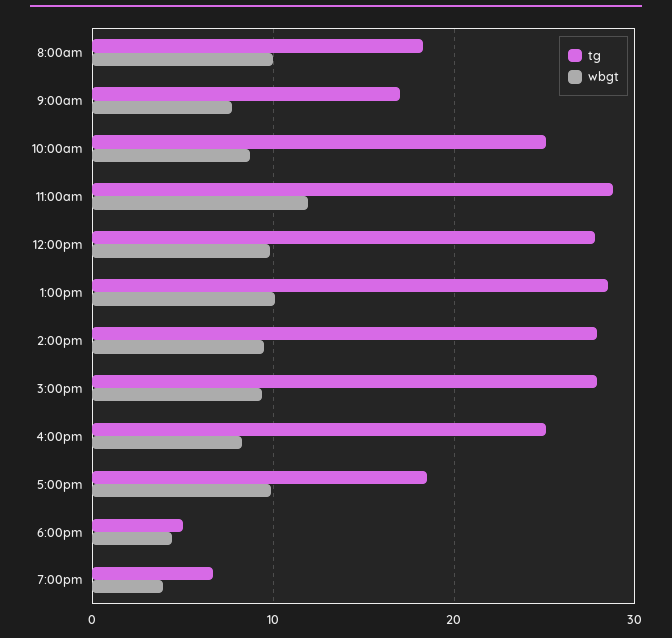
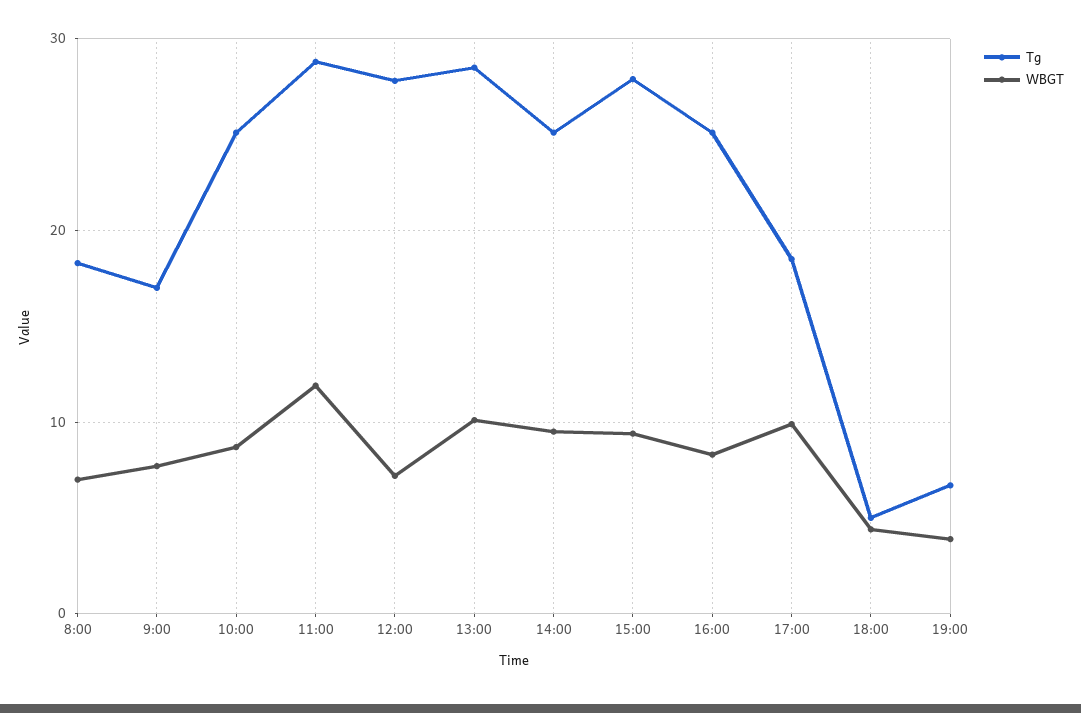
  {
    "tg": {
      "8:00am": 18,
      "9:00am": 17,
      "10:00am": 25,
      "11:00am": 29,
      "12:00pm": 28,
      "1:00pm": 29,
-     "2:00pm": 28,
+     "2:00pm": 25,
      "3:00pm": 28,
      "4:00pm": 25,
      "5:00pm": 19,
      "6:00pm": 5,
      "7:00pm": 7
    },
    "wbgt": {
-     "8:00am": 10,
+     "8:00am": 7,
      "9:00am": 8,
      "10:00am": 9,
      "11:00am": 12,
-     "12:00pm": 10,
+     "12:00pm": 7,
      "1:00pm": 10,
      "2:00pm": 10,
      "3:00pm": 9,
      "4:00pm": 8,
      "5:00pm": 10,
      "6:00pm": 4,
      "7:00pm": 4
    }
  }

